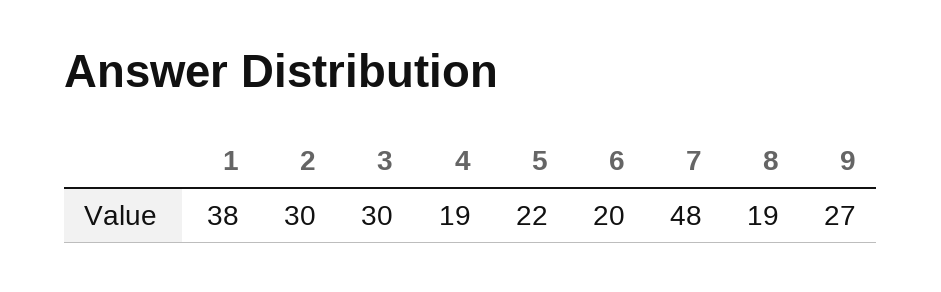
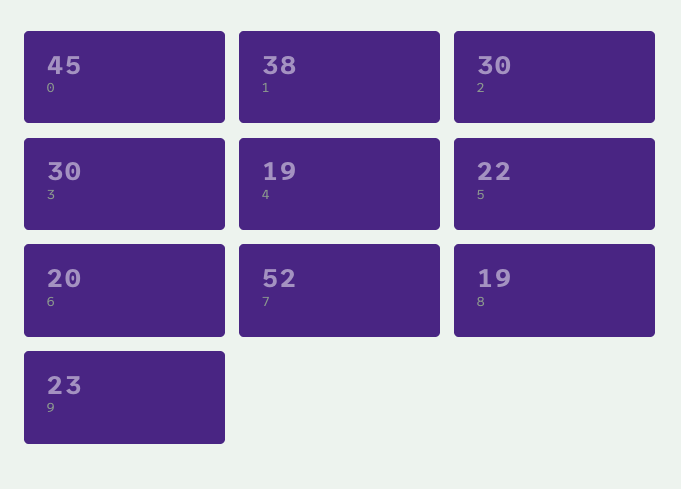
  {
    "1": 38,
    "2": 30,
    "3": 30,
    "4": 19,
    "5": 22,
    "6": 20,
-   "7": 48,
+   "7": 52,
    "8": 19,
-   "9": 27
+   "9": 23,
+   "0": 45
  }

